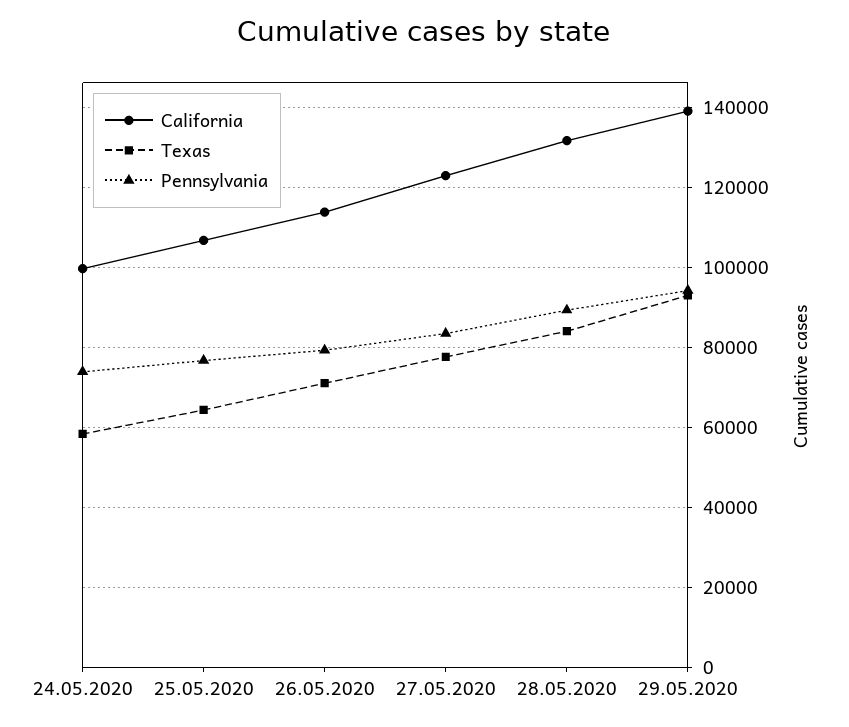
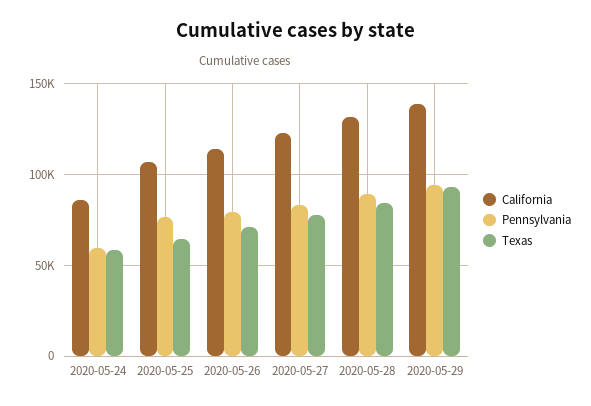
  {
    "California": {
-     "24.05.2020": 100000,
+     "24.05.2020": 85000,
      "25.05.2020": 106000,
      "26.05.2020": 114000,
      "27.05.2020": 122000,
      "28.05.2020": 132000,
      "29.05.2020": 140000
    },
    "Texas": {
      "24.05.2020": 58000,
      "25.05.2020": 64000,
      "26.05.2020": 72000,
      "27.05.2020": 78000,
      "28.05.2020": 84000,
      "29.05.2020": 94000
    },
    "Pennsylvania": {
-     "24.05.2020": 74000,
+     "24.05.2020": 60000,
      "25.05.2020": 76000,
      "26.05.2020": 80000,
      "27.05.2020": 84000,
      "28.05.2020": 90000,
      "29.05.2020": 94000
    }
  }

